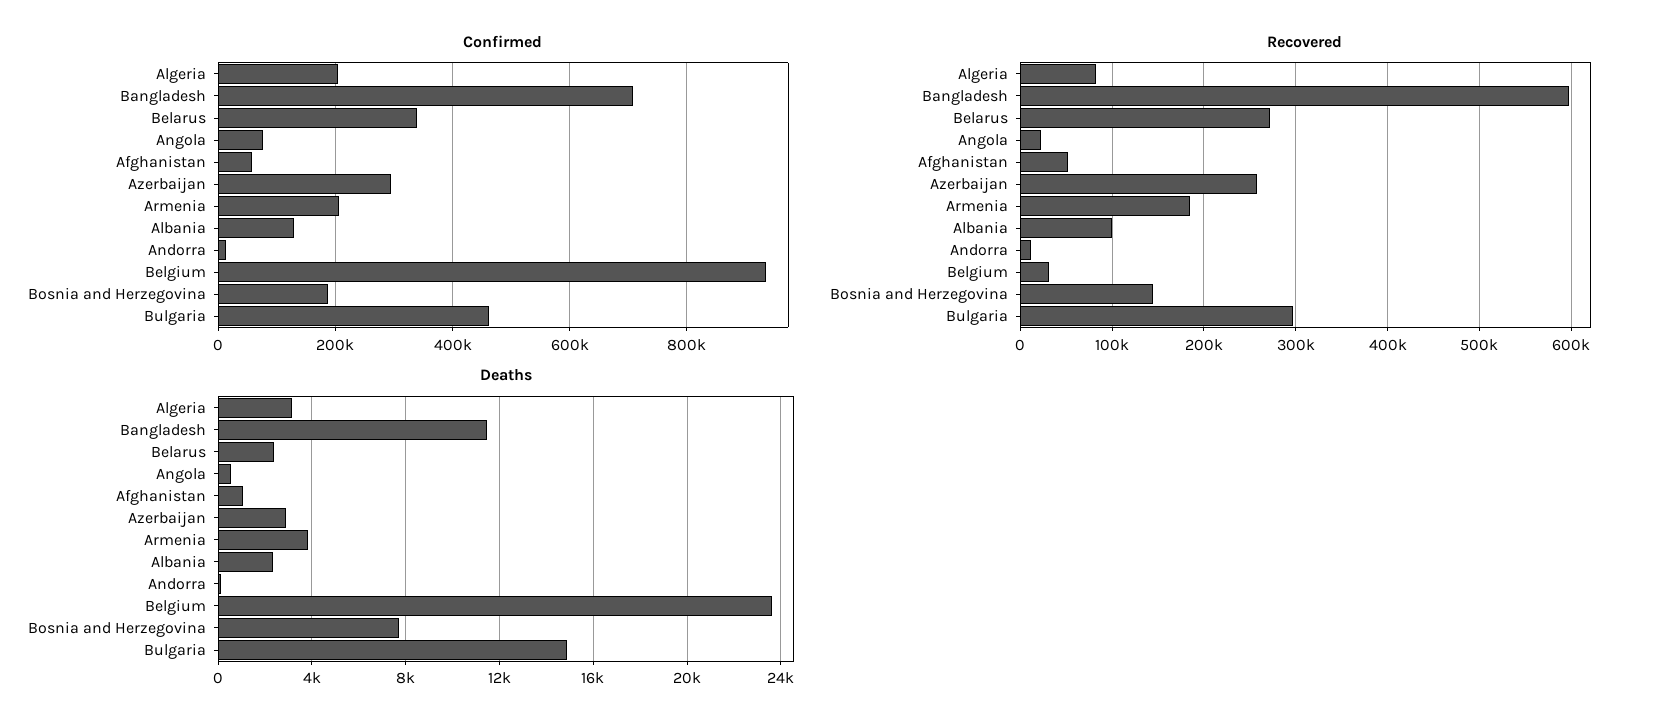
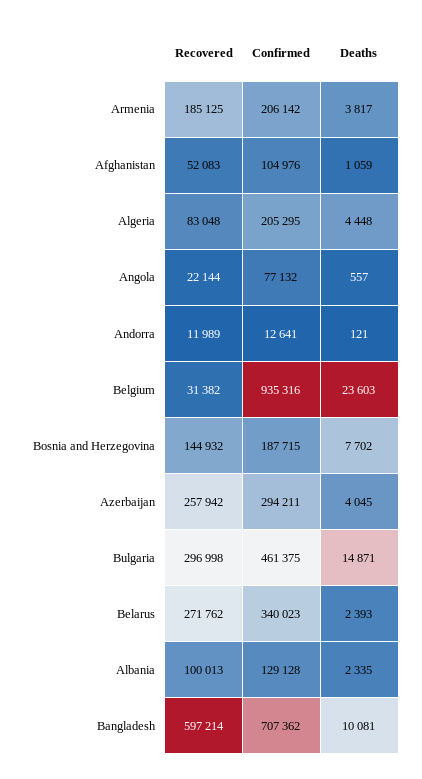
  {
    "Confirmed": {
      "Algeria": 205295,
      "Bangladesh": 707362,
      "Belarus": 340023,
      "Angola": 77132,
-     "Afghanistan": 60000,
+     "Afghanistan": 104976,
      "Azerbaijan": 294211,
      "Armenia": 206142,
      "Albania": 129128,
      "Andorra": 12641,
      "Belgium": 935316,
      "Bosnia and Herzegovina": 187715,
      "Bulgaria": 461375
    },
    "Recovered": {
      "Algeria": 83048,
      "Bangladesh": 597214,
      "Belarus": 271762,
      "Angola": 22144,
      "Afghanistan": 52083,
      "Azerbaijan": 257942,
      "Armenia": 185125,
      "Albania": 100013,
      "Andorra": 11989,
      "Belgium": 31382,
      "Bosnia and Herzegovina": 144932,
      "Bulgaria": 296998
    },
    "Deaths": {
-     "Algeria": 3000,
+     "Algeria": 4448,
-     "Bangladesh": 11500,
+     "Bangladesh": 10081,
      "Belarus": 2393,
      "Angola": 557,
      "Afghanistan": 1059,
-     "Azerbaijan": 3000,
+     "Azerbaijan": 4045,
      "Armenia": 3817,
      "Albania": 2335,
      "Andorra": 121,
      "Belgium": 23603,
      "Bosnia and Herzegovina": 7702,
      "Bulgaria": 14871
    }
  }

